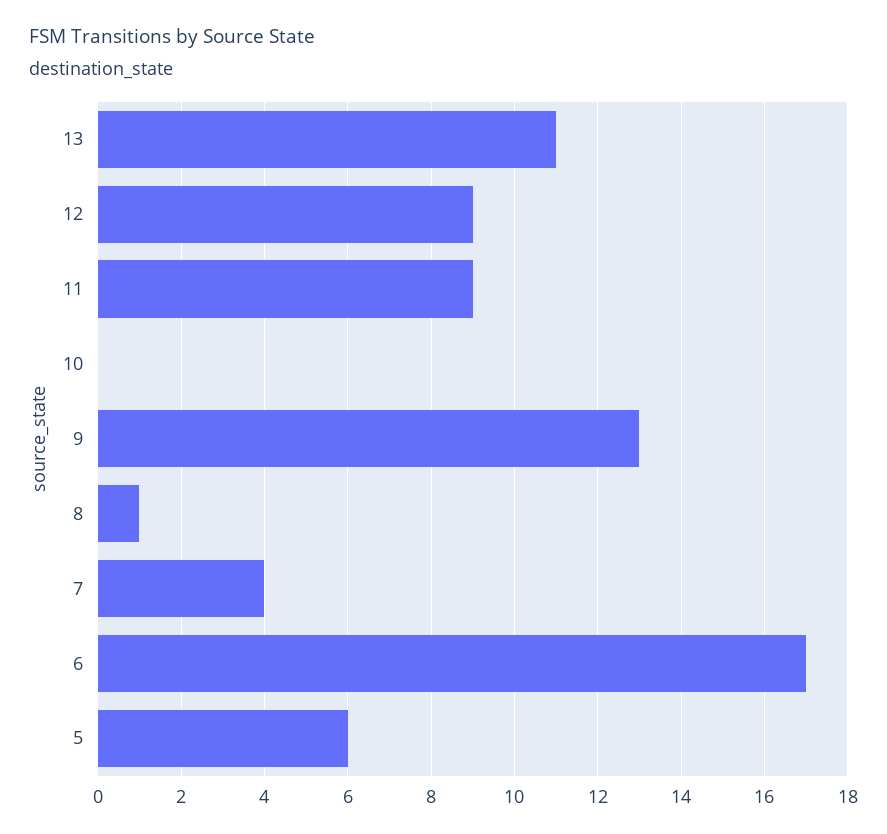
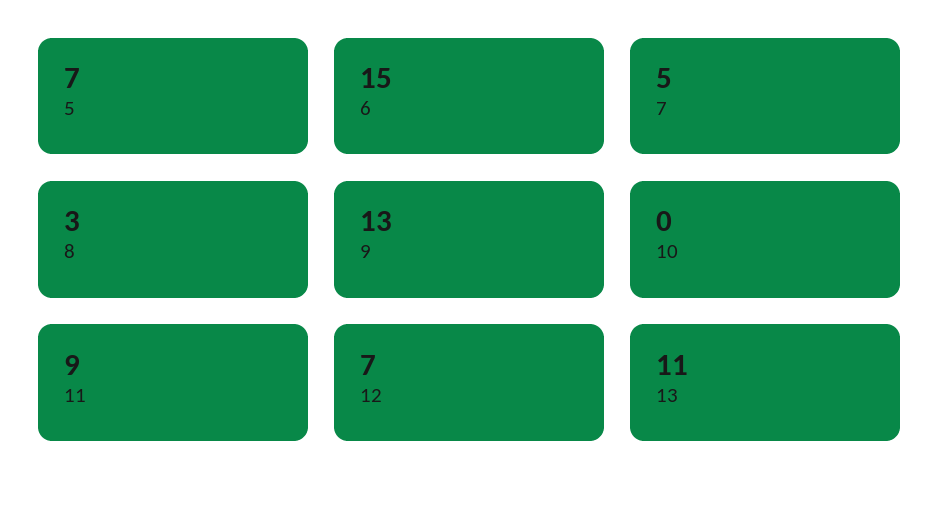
  {
    "13": 11,
-   "12": 9,
+   "12": 7,
    "11": 9,
    "10": 0,
    "9": 13,
-   "8": 1,
+   "8": 3,
-   "7": 4,
+   "7": 5,
-   "6": 17,
+   "6": 15,
-   "5": 6
+   "5": 7
  }

